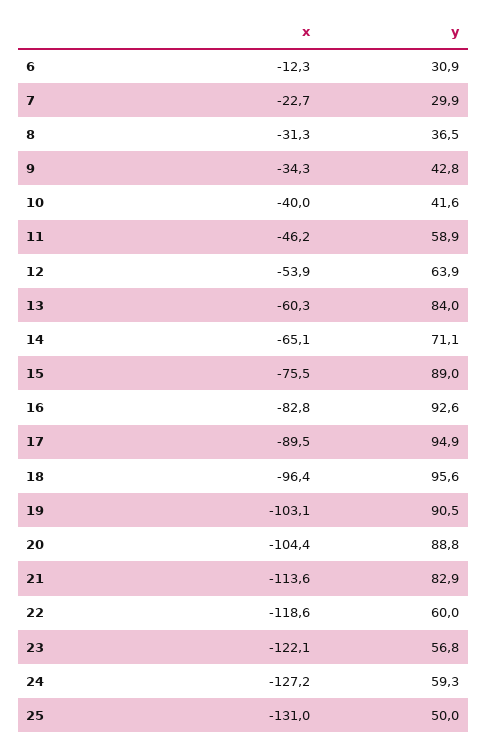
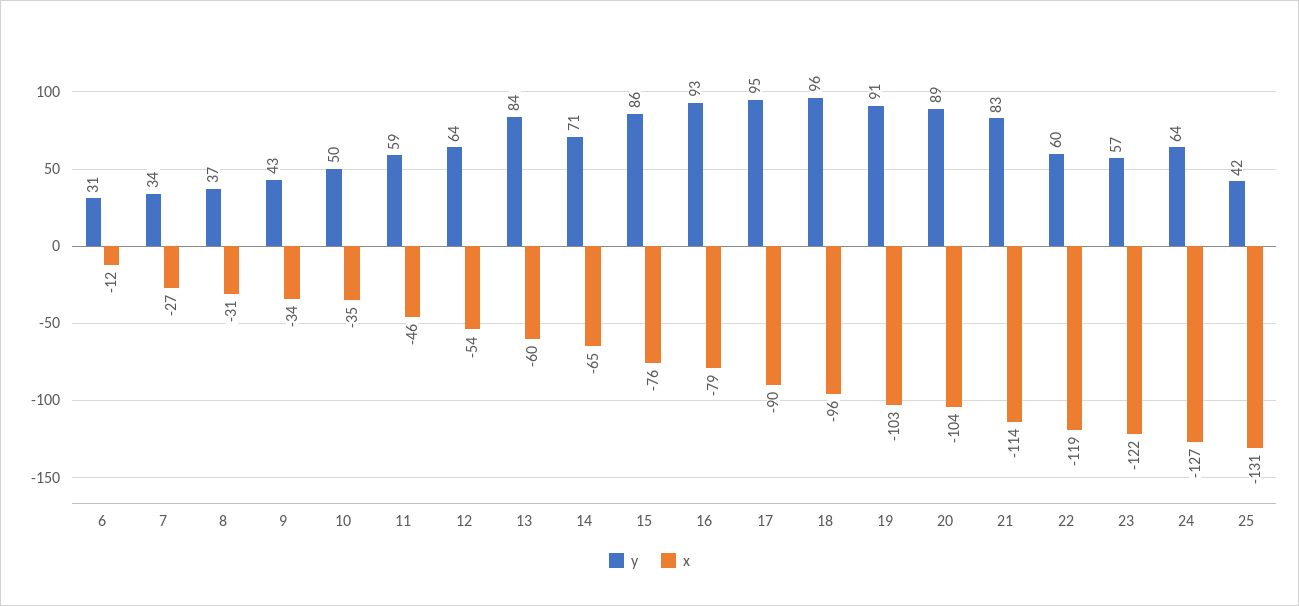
  {
    "x": {
      "6": -12.3,
-     "7": -22.7,
+     "7": -27,
      "8": -31.3,
      "9": -34.3,
-     "10": -40,
+     "10": -35,
      "11": -46.2,
      "12": -53.9,
      "13": -60.3,
      "14": -65.1,
      "15": -75.5,
-     "16": -82.8,
+     "16": -79,
      "17": -89.5,
      "18": -96.4,
      "19": -103.1,
      "20": -104.4,
      "21": -113.6,
      "22": -118.6,
      "23": -122.1,
      "24": -127.2,
      "25": -131
    },
    "y": {
      "6": 30.9,
-     "7": 29.9,
+     "7": 34,
      "8": 36.5,
      "9": 42.8,
-     "10": 41.6,
+     "10": 50,
      "11": 58.9,
      "12": 63.9,
      "13": 84,
      "14": 71.1,
-     "15": 89,
+     "15": 86,
      "16": 92.6,
      "17": 94.9,
      "18": 95.6,
      "19": 90.5,
      "20": 88.8,
      "21": 82.9,
      "22": 60,
      "23": 56.8,
-     "24": 59.3,
+     "24": 64,
-     "25": 50
+     "25": 42
    }
  }

